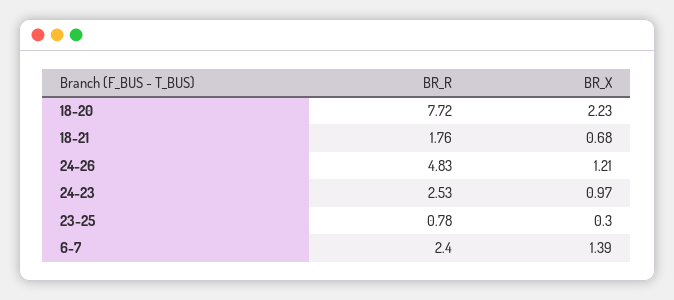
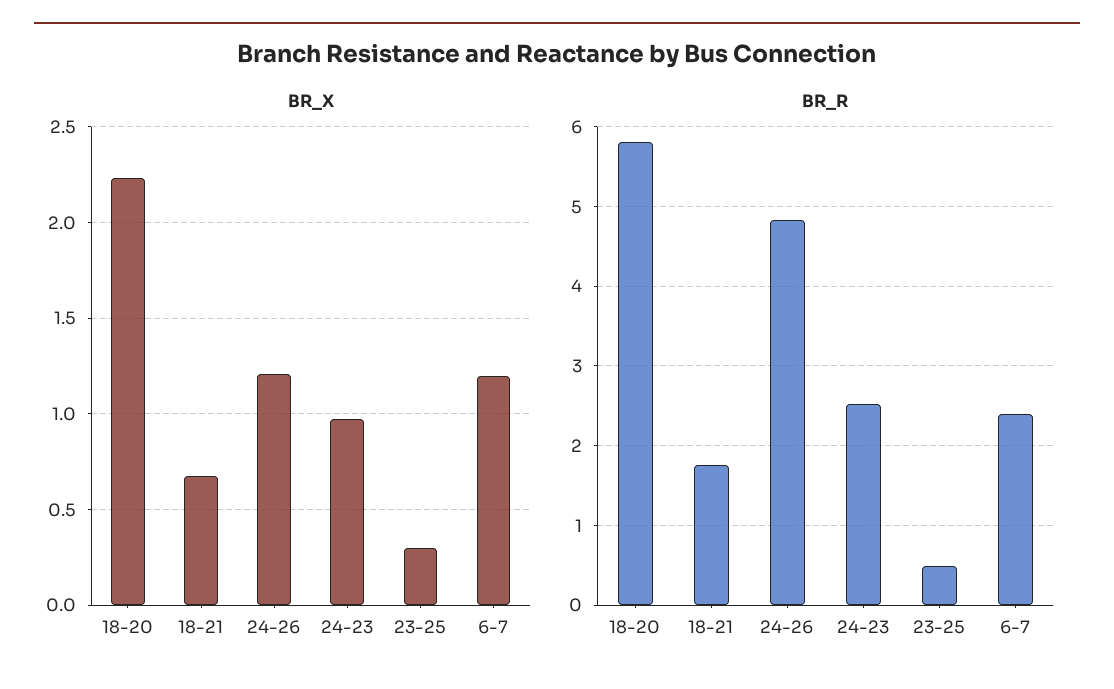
  {
    "BR_R": {
-     "18-20": 7.72,
+     "18-20": 5.8,
      "18-21": 1.76,
      "24-26": 4.83,
      "24-23": 2.53,
-     "23-25": 0.78,
+     "23-25": 0.5,
      "6-7": 2.4
    },
    "BR_X": {
      "18-20": 2.23,
      "18-21": 0.68,
      "24-26": 1.21,
      "24-23": 0.97,
      "23-25": 0.3,
-     "6-7": 1.39
+     "6-7": 1.2
    }
  }

